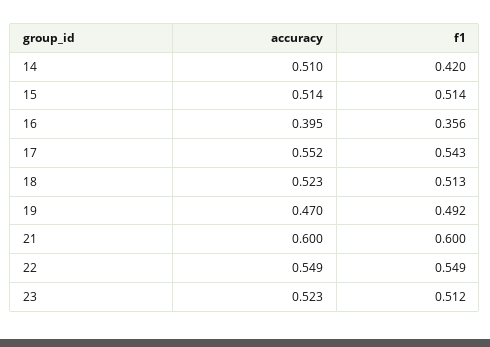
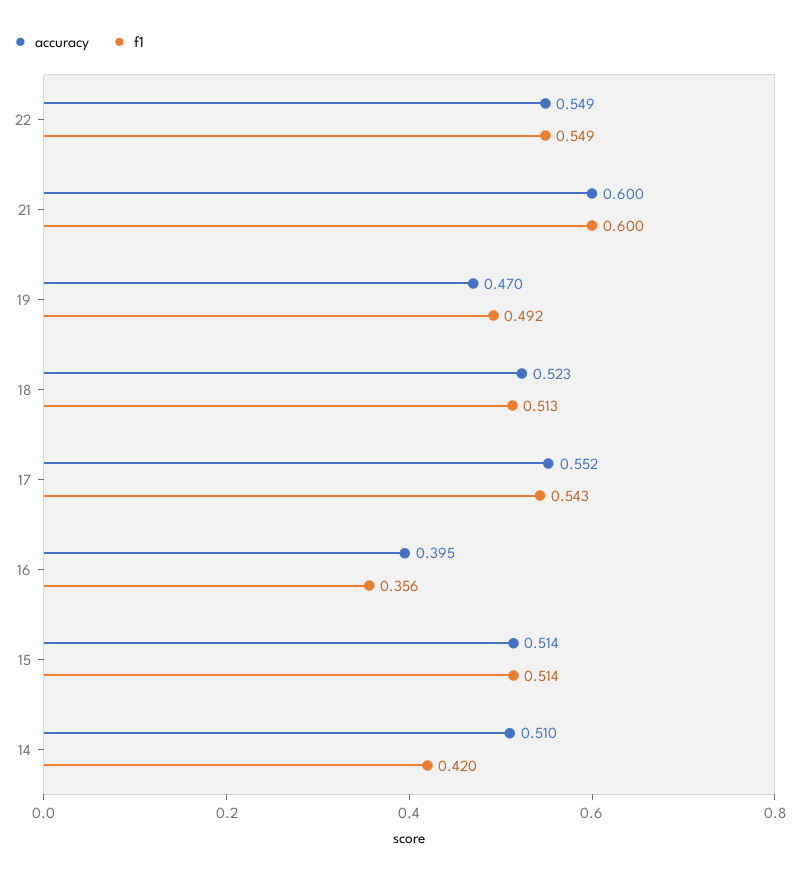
  {
    "accuracy": {
      "14": 0.51,
      "15": 0.514,
      "16": 0.395,
      "17": 0.552,
      "18": 0.523,
      "19": 0.47,
      "21": 0.6,
-     "22": 0.549,
+     "22": 0.549
-     "23": 0.523
    },
    "f1": {
      "14": 0.42,
      "15": 0.514,
      "16": 0.356,
      "17": 0.543,
      "18": 0.513,
      "19": 0.492,
      "21": 0.6,
-     "22": 0.549,
+     "22": 0.549
-     "23": 0.512
    }
  }

